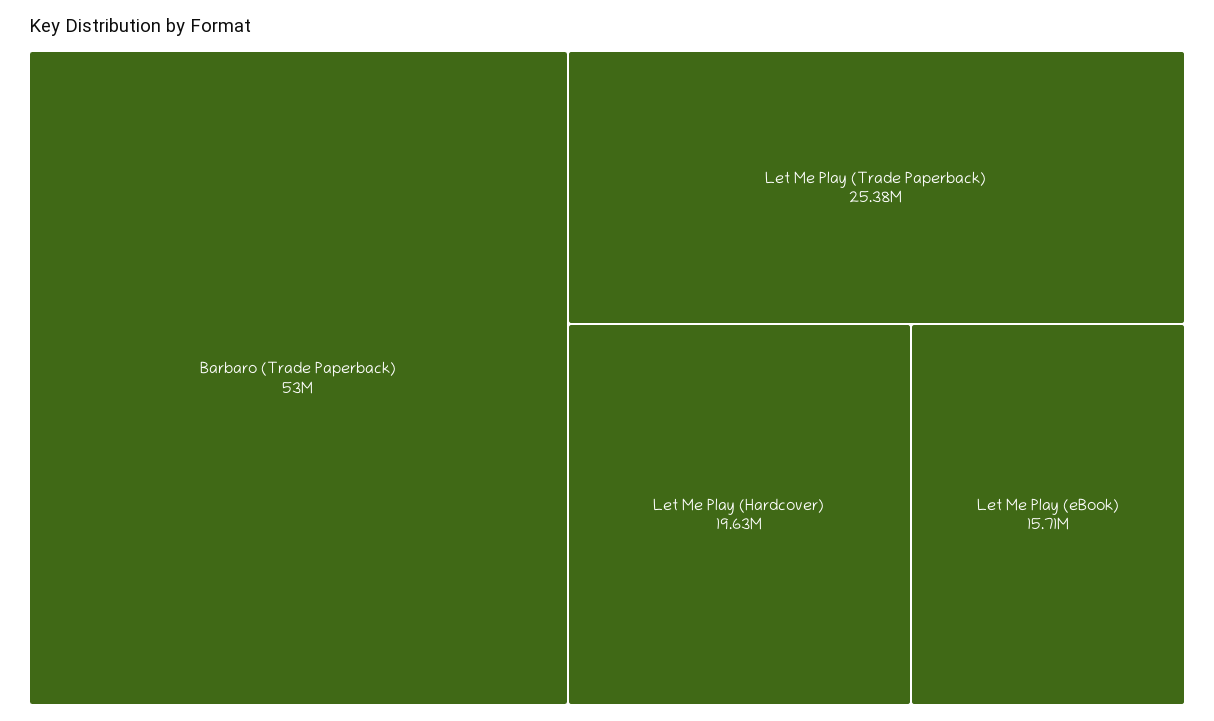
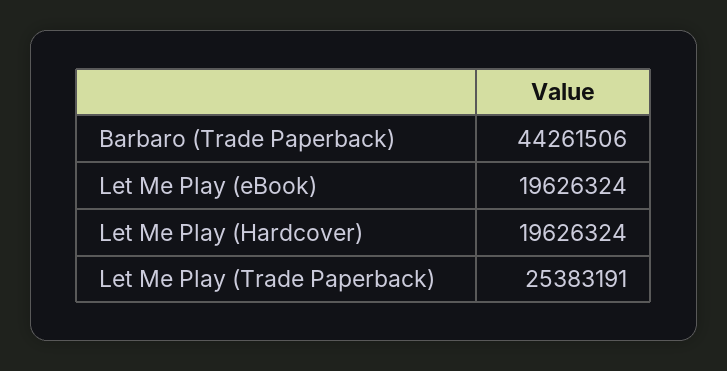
  {
-   "Barbaro (Trade Paperback)": 53000000,
+   "Barbaro (Trade Paperback)": 44261506,
    "Let Me Play (Trade Paperback)": 25383191,
    "Let Me Play (Hardcover)": 19626324,
-   "Let Me Play (eBook)": 15710000
+   "Let Me Play (eBook)": 19626324
  }

